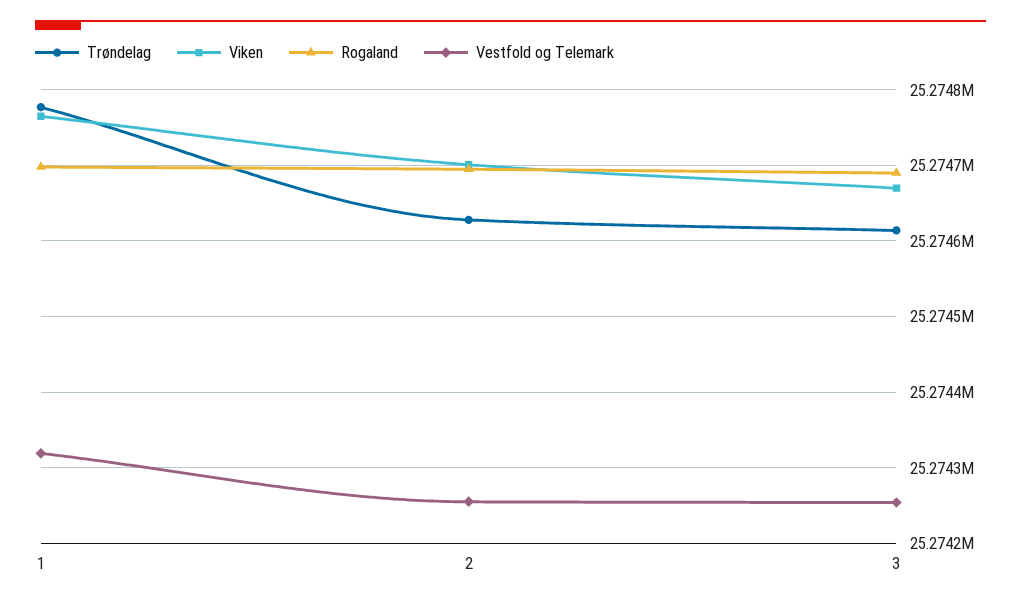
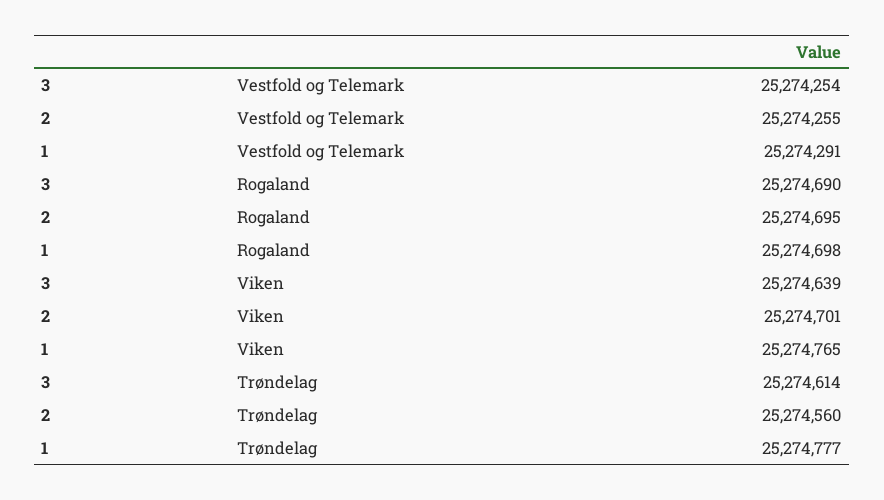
  {
    "Trøndelag": {
      "1": 25274777,
-     "2": 25274630,
+     "2": 25274560,
      "3": 25274614
    },
    "Viken": {
      "1": 25274765,
      "2": 25274701,
-     "3": 25274670
+     "3": 25274639
    },
    "Rogaland": {
      "1": 25274698,
      "2": 25274695,
      "3": 25274690
    },
    "Vestfold og Telemark": {
-     "1": 25274320,
+     "1": 25274291,
      "2": 25274255,
      "3": 25274254
    }
  }

